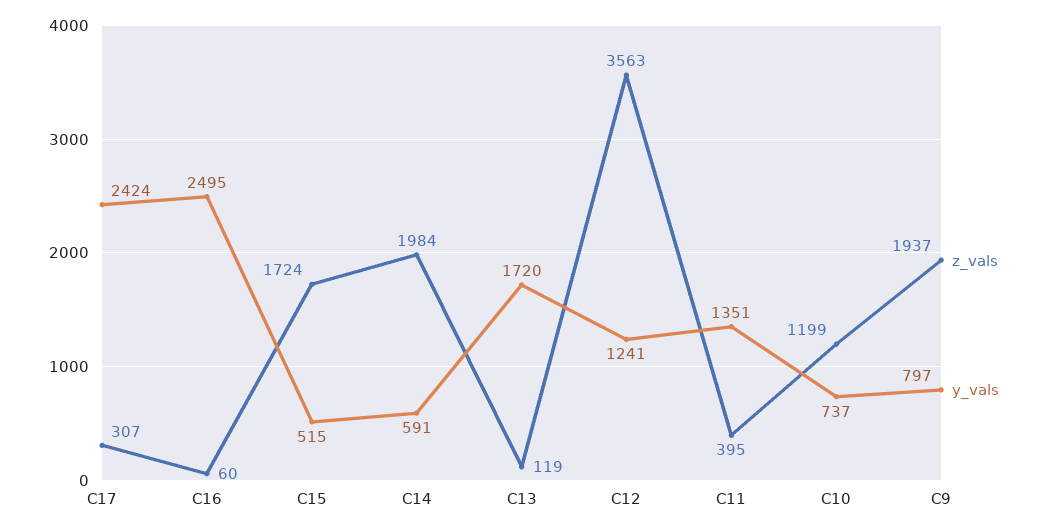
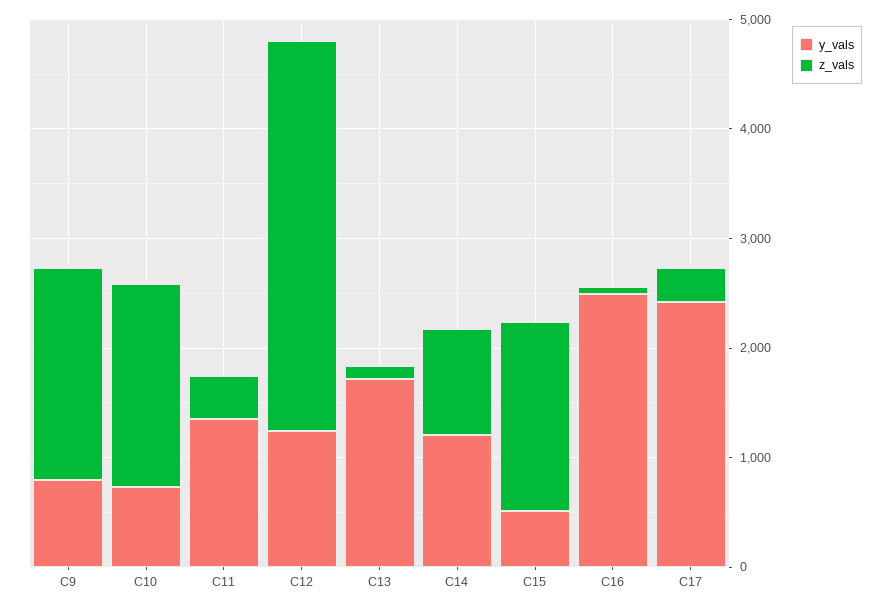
  {
    "z_vals": {
      "C17": 307,
      "C16": 60,
      "C15": 1724,
-     "C14": 1984,
+     "C14": 1000,
      "C13": 119,
      "C12": 3563,
      "C11": 395,
-     "C10": 1199,
+     "C10": 1800,
      "C9": 1937
    },
    "y_vals": {
      "C17": 2424,
      "C16": 2495,
      "C15": 515,
-     "C14": 591,
+     "C14": 1200,
      "C13": 1720,
      "C12": 1241,
      "C11": 1351,
      "C10": 737,
      "C9": 797
    }
  }

